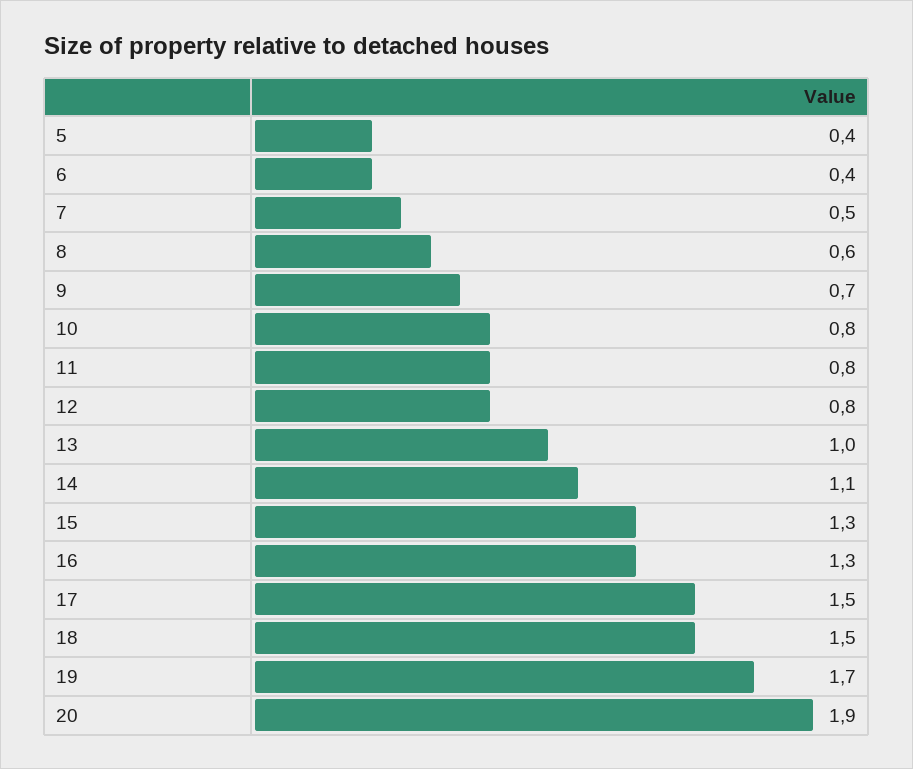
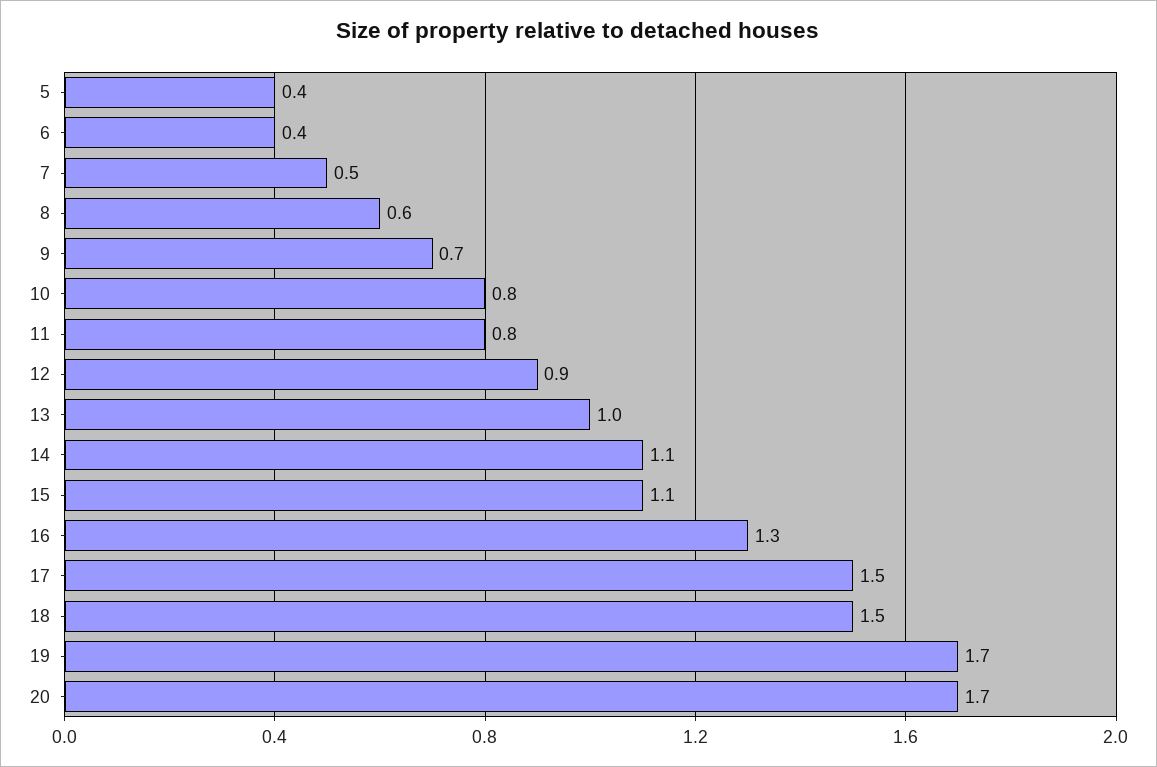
  {
    "5": 0.4,
    "6": 0.4,
    "7": 0.5,
    "8": 0.6,
    "9": 0.7,
    "10": 0.8,
    "11": 0.8,
-   "12": 0.8,
+   "12": 0.9,
    "13": 1,
    "14": 1.1,
-   "15": 1.3,
+   "15": 1.1,
    "16": 1.3,
    "17": 1.5,
    "18": 1.5,
    "19": 1.7,
-   "20": 1.9
+   "20": 1.7
  }

